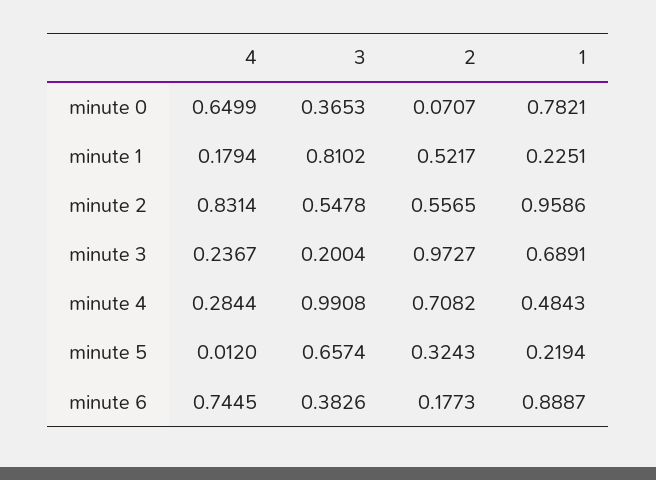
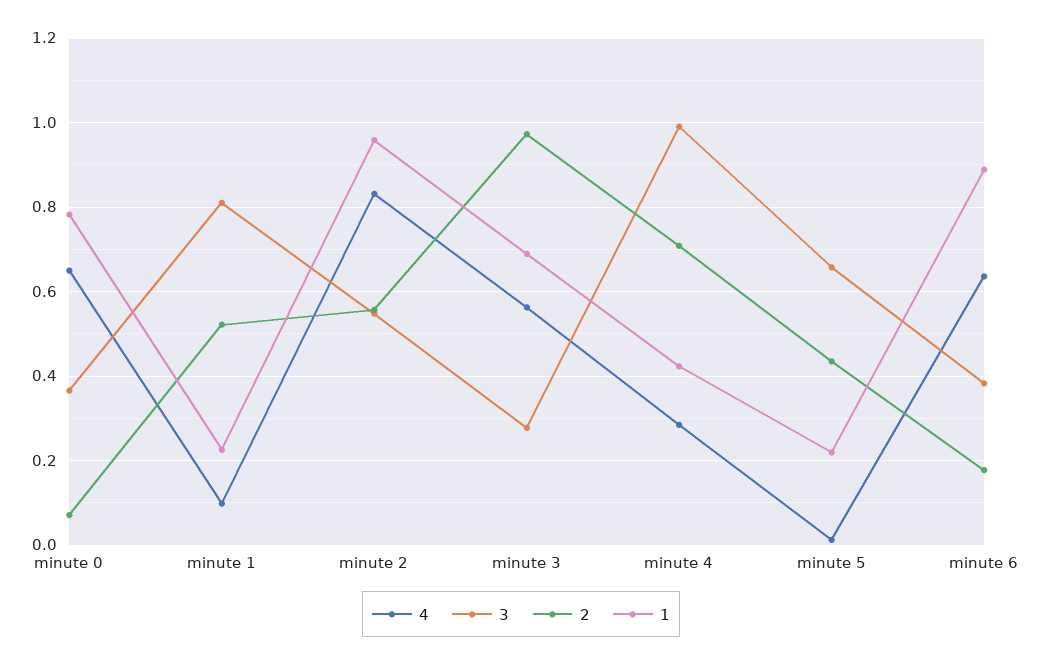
  {
    "4": {
      "minute 0": 0.6499,
-     "minute 1": 0.1794,
+     "minute 1": 0.1,
      "minute 2": 0.8314,
-     "minute 3": 0.2367,
+     "minute 3": 0.56,
      "minute 4": 0.2844,
      "minute 5": 0.012,
-     "minute 6": 0.7445
+     "minute 6": 0.64
    },
    "3": {
      "minute 0": 0.3653,
      "minute 1": 0.8102,
      "minute 2": 0.5478,
-     "minute 3": 0.2004,
+     "minute 3": 0.28,
      "minute 4": 0.9908,
      "minute 5": 0.6574,
      "minute 6": 0.3826
    },
    "2": {
      "minute 0": 0.0707,
      "minute 1": 0.5217,
      "minute 2": 0.5565,
      "minute 3": 0.9727,
      "minute 4": 0.7082,
-     "minute 5": 0.3243,
+     "minute 5": 0.44,
      "minute 6": 0.1773
    },
    "1": {
      "minute 0": 0.7821,
      "minute 1": 0.2251,
      "minute 2": 0.9586,
      "minute 3": 0.6891,
-     "minute 4": 0.4843,
+     "minute 4": 0.42,
      "minute 5": 0.2194,
      "minute 6": 0.8887
    }
  }

